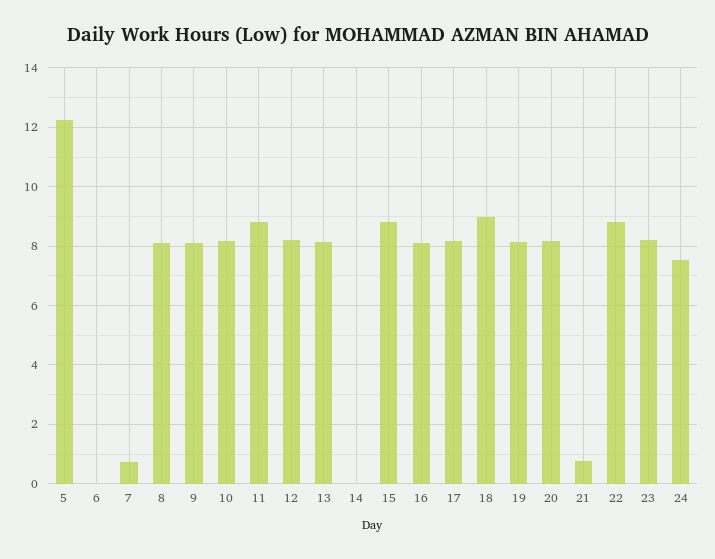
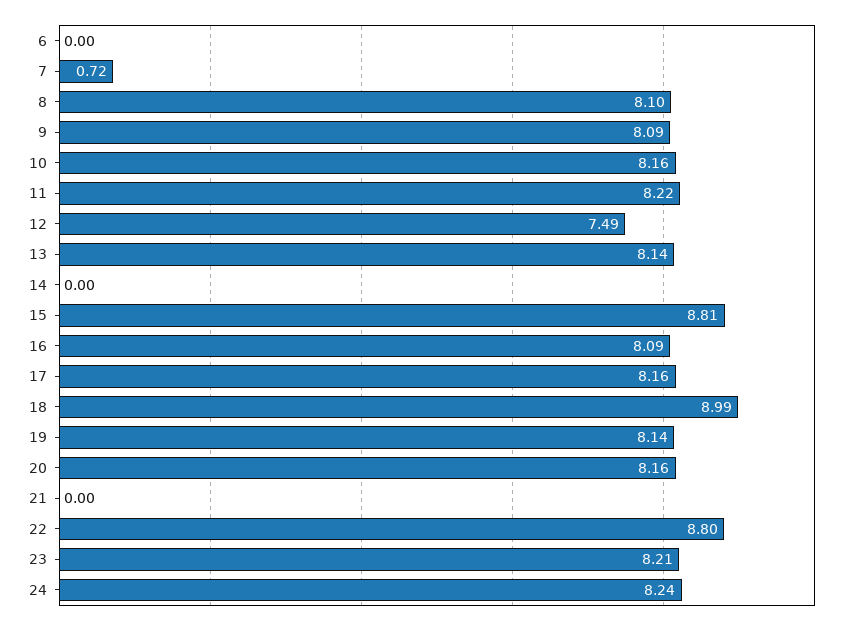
  {
-   "5": 12.25,
    "6": 0,
    "7": 0.72,
    "8": 8.1,
    "9": 8.09,
    "10": 8.16,
-   "11": 8.75,
+   "11": 8.22,
-   "12": 8.25,
+   "12": 7.49,
    "13": 8.14,
    "14": 0,
    "15": 8.81,
    "16": 8.09,
    "17": 8.16,
    "18": 8.99,
    "19": 8.14,
    "20": 8.16,
-   "21": 0.75,
+   "21": 0,
    "22": 8.8,
    "23": 8.21,
-   "24": 7.5
+   "24": 8.24
  }

